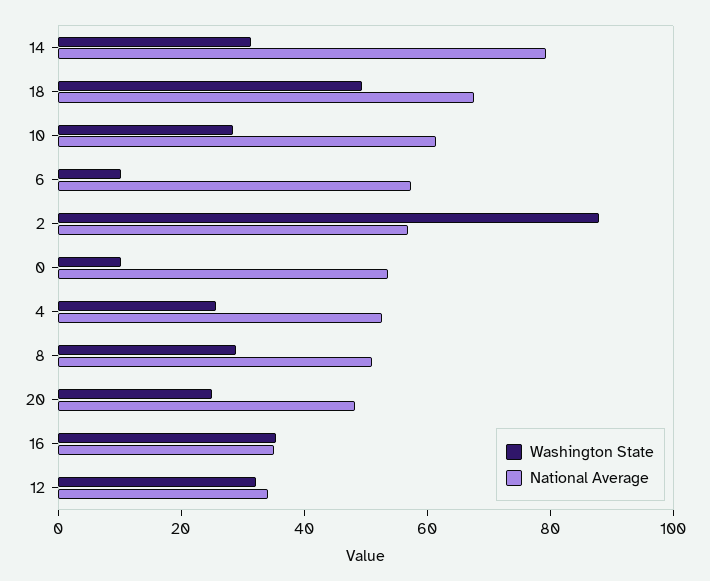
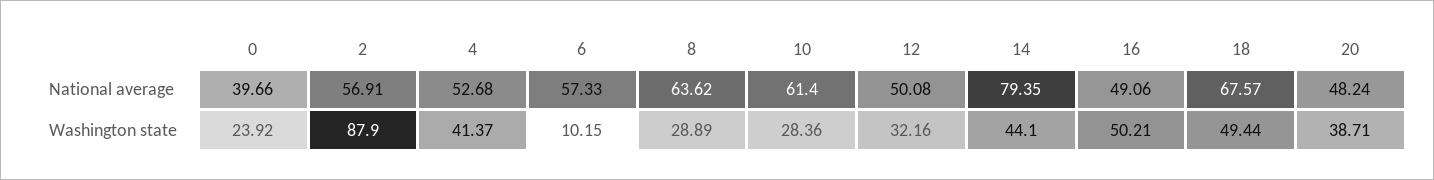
  {
    "Washington State": {
-     "14": 30,
+     "14": 44.1,
      "18": 49.44,
      "10": 28.36,
      "6": 10.15,
      "2": 87.9,
-     "0": 10,
+     "0": 23.92,
-     "4": 25,
+     "4": 41.37,
      "8": 28.89,
-     "20": 25,
+     "20": 38.71,
-     "16": 35,
+     "16": 50.21,
      "12": 32.16
    },
    "National Average": {
      "14": 79.35,
      "18": 67.57,
      "10": 61.4,
      "6": 57.33,
      "2": 56.91,
-     "0": 55,
+     "0": 39.66,
      "4": 52.68,
-     "8": 50,
+     "8": 63.62,
      "20": 48.24,
-     "16": 35,
+     "16": 49.06,
-     "12": 35
+     "12": 50.08
    }
  }

